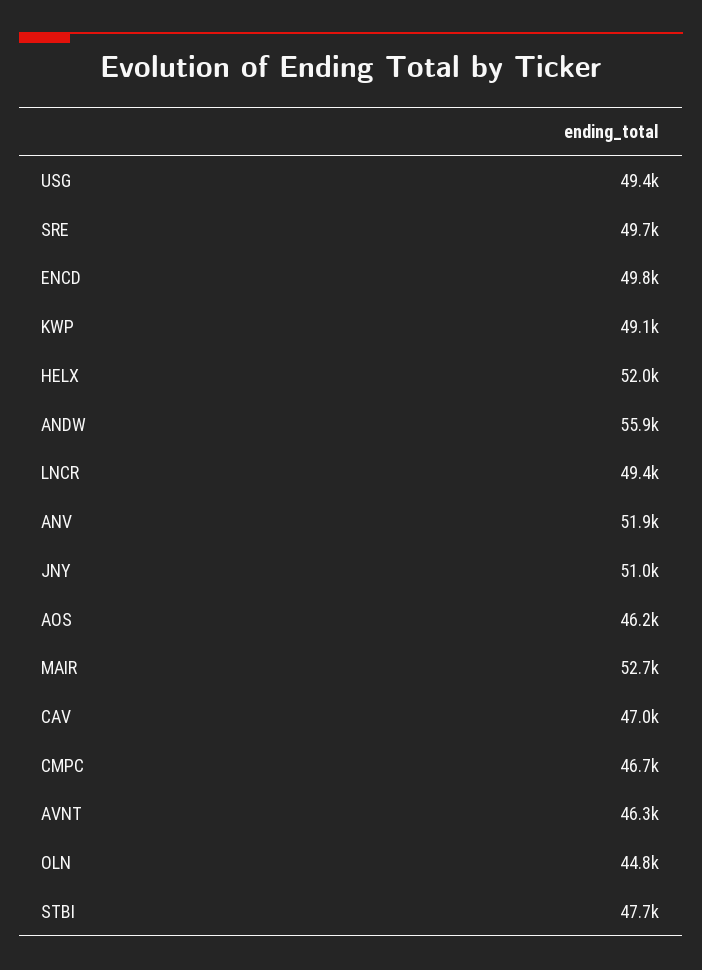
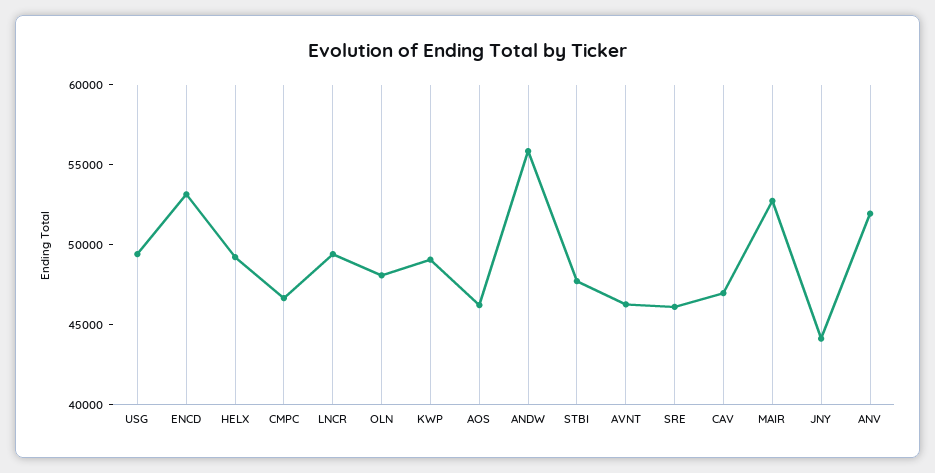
  {
    "USG": 49400,
-   "SRE": 49700,
+   "SRE": 46000,
-   "ENCD": 49800,
+   "ENCD": 53000,
    "KWP": 49100,
-   "HELX": 52000,
+   "HELX": 49000,
    "ANDW": 55900,
    "LNCR": 49400,
    "ANV": 51900,
-   "JNY": 51000,
+   "JNY": 44000,
    "AOS": 46200,
    "MAIR": 52700,
    "CAV": 47000,
    "CMPC": 46700,
    "AVNT": 46300,
-   "OLN": 44800,
+   "OLN": 48000,
    "STBI": 47700
  }

